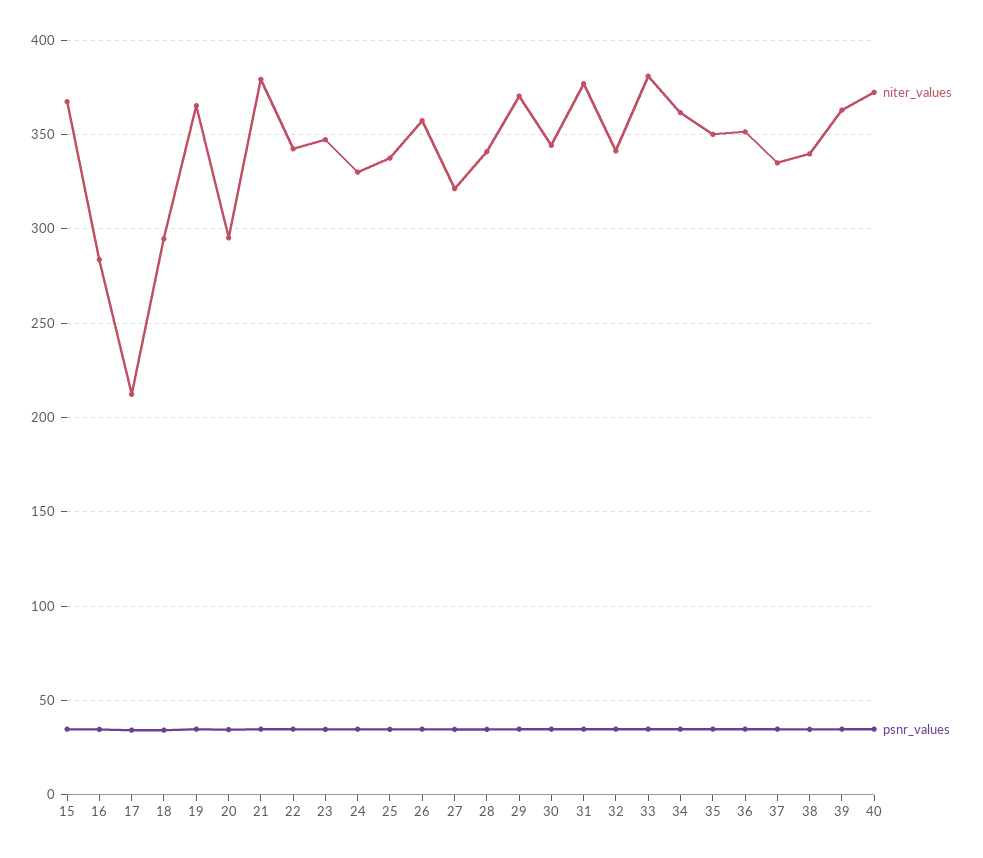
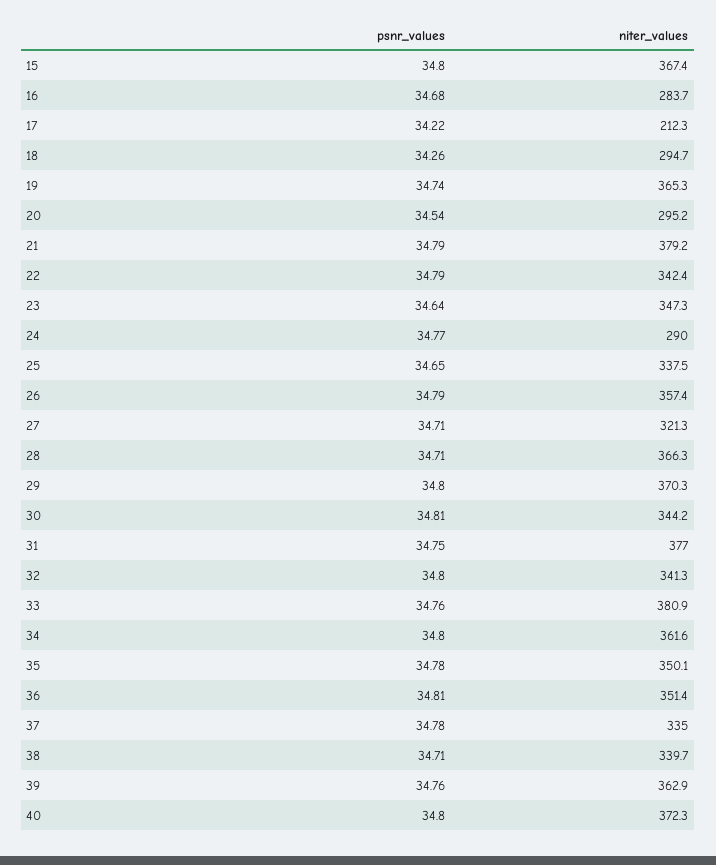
  {
    "niter_values": {
      "15": 367.4,
      "16": 283.7,
      "17": 212.3,
      "18": 294.7,
      "19": 365.3,
      "20": 295.2,
      "21": 379.2,
      "22": 342.4,
      "23": 347.3,
-     "24": 330,
+     "24": 290,
      "25": 337.5,
      "26": 357.4,
      "27": 321.3,
-     "28": 340,
+     "28": 366.3,
      "29": 370.3,
      "30": 344.2,
      "31": 377,
      "32": 341.3,
      "33": 380.9,
      "34": 361.6,
      "35": 350.1,
      "36": 351.4,
      "37": 335,
      "38": 339.7,
      "39": 362.9,
      "40": 372.3
    },
    "psnr_values": {
      "15": 34.8,
      "16": 34.68,
      "17": 34.22,
      "18": 34.26,
      "19": 34.74,
      "20": 34.54,
      "21": 34.79,
      "22": 34.79,
      "23": 34.64,
      "24": 34.77,
      "25": 34.65,
      "26": 34.79,
      "27": 34.71,
      "28": 34.71,
      "29": 34.8,
      "30": 34.81,
      "31": 34.75,
      "32": 34.8,
      "33": 34.76,
      "34": 34.8,
      "35": 34.78,
      "36": 34.81,
      "37": 34.78,
      "38": 34.71,
      "39": 34.76,
      "40": 34.8
    }
  }

